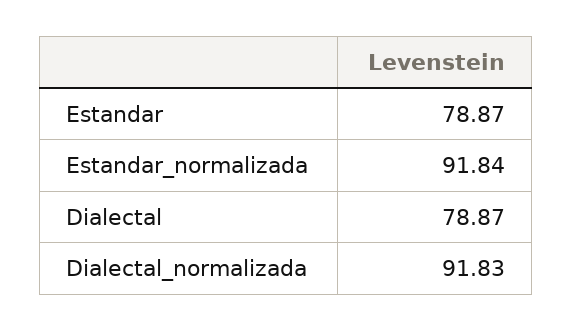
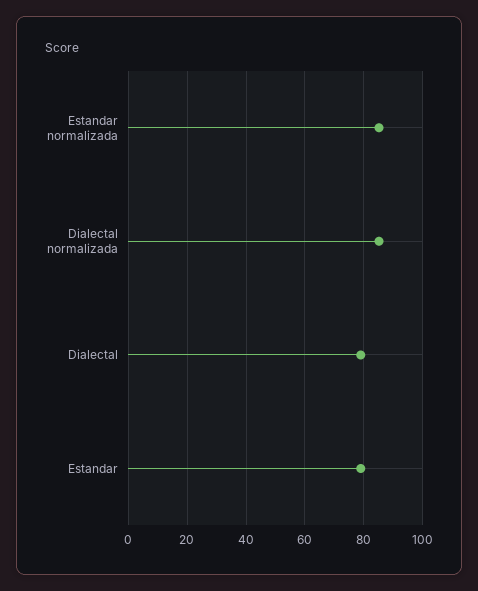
  {
    "Estandar": 78.87,
-   "Estandar_normalizada": 91.84,
+   "Estandar_normalizada": 85,
    "Dialectal": 78.87,
-   "Dialectal_normalizada": 91.83
+   "Dialectal_normalizada": 85
  }

